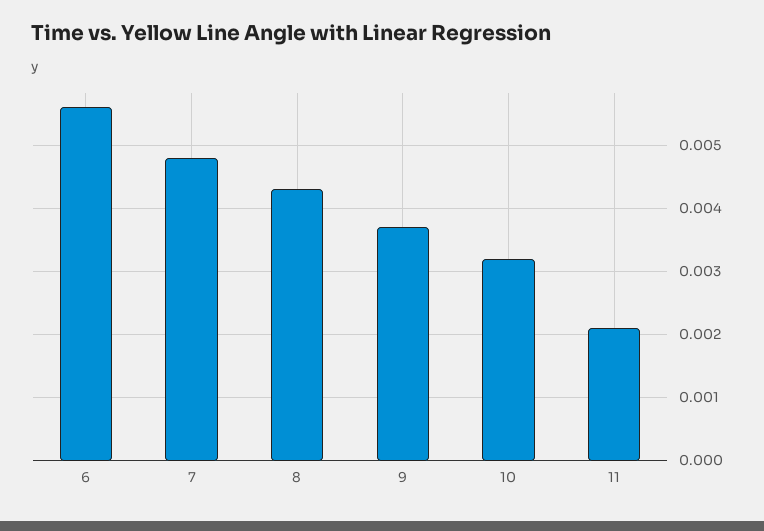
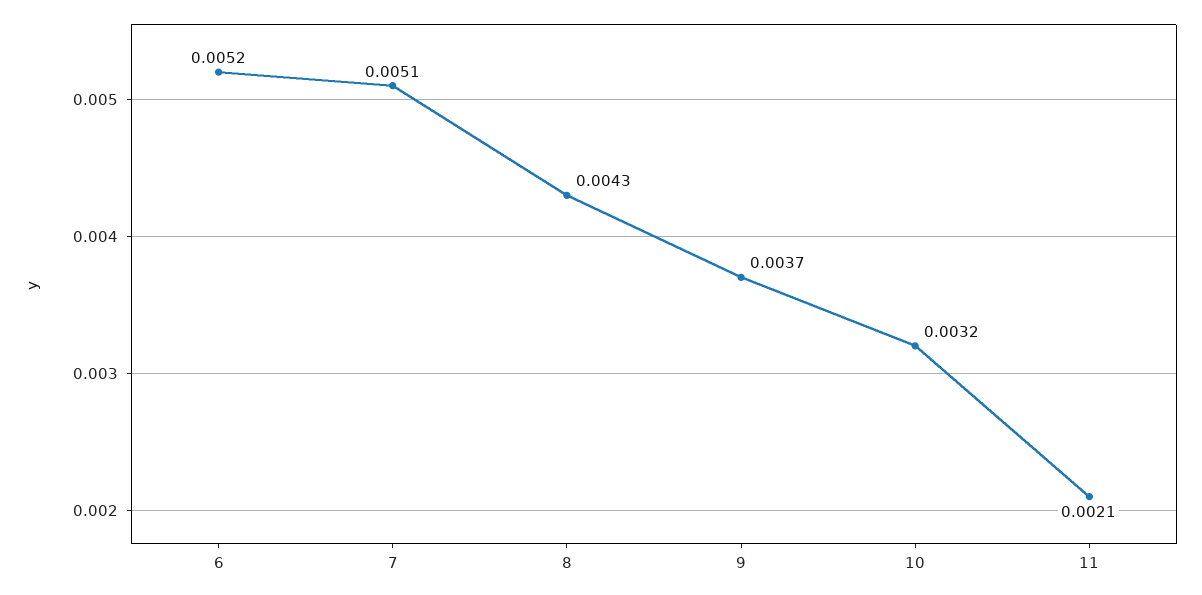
  {
-   "6": 0.0056,
+   "6": 0.0052,
-   "7": 0.0048,
+   "7": 0.0051,
    "8": 0.0043,
    "9": 0.0037,
    "10": 0.0032,
    "11": 0.0021
  }

